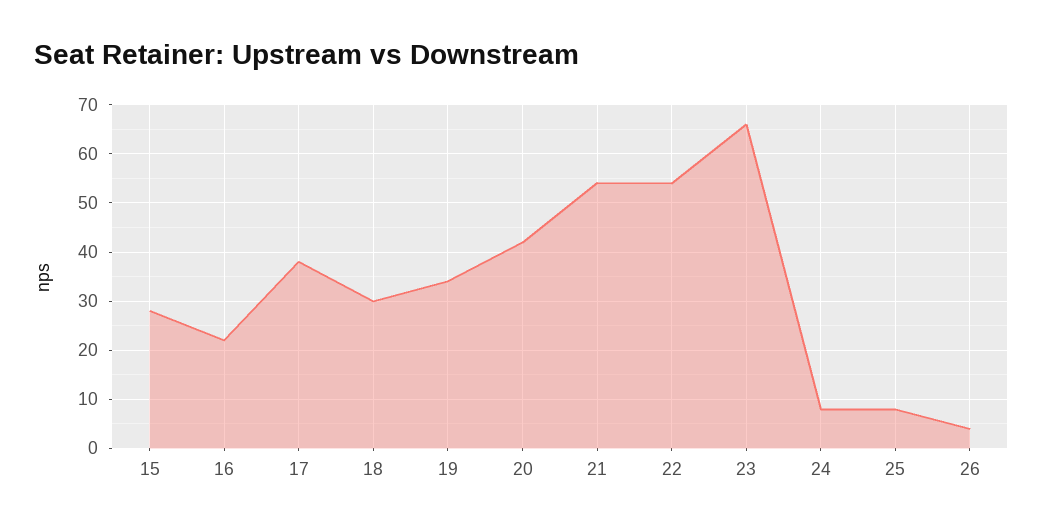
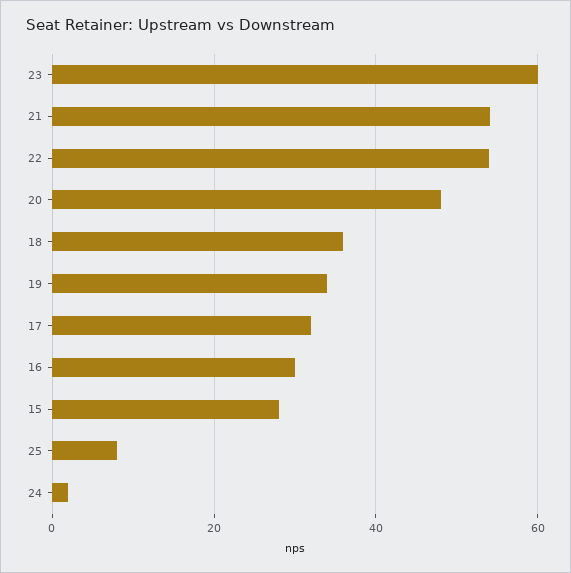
  {
    "15": 28,
-   "16": 22,
+   "16": 30,
-   "17": 38,
+   "17": 32,
-   "18": 30,
+   "18": 36,
    "19": 34,
-   "20": 42,
+   "20": 48,
    "21": 54,
    "22": 54,
-   "23": 66,
+   "23": 60,
-   "24": 8,
+   "24": 2,
-   "25": 8,
+   "25": 8
-   "26": 4
  }

